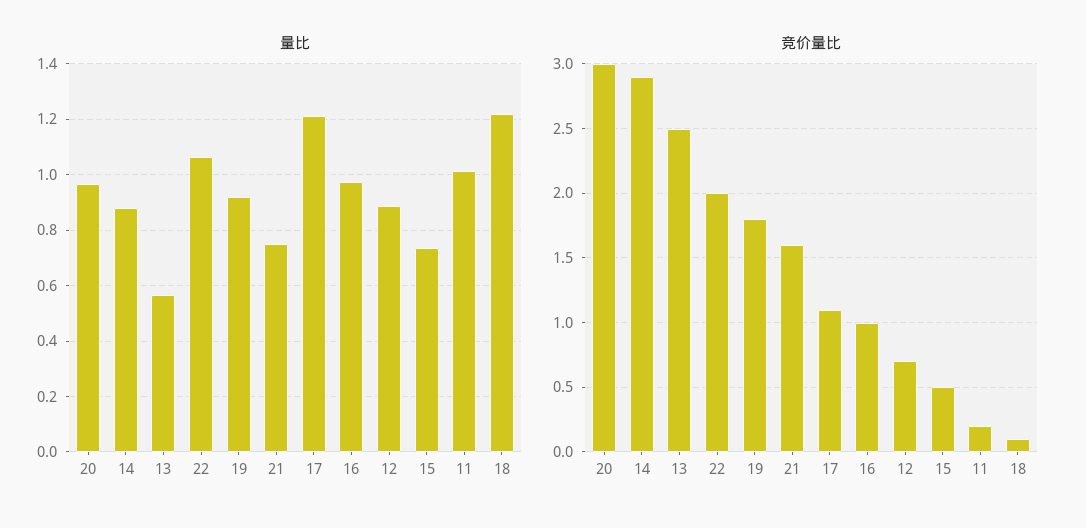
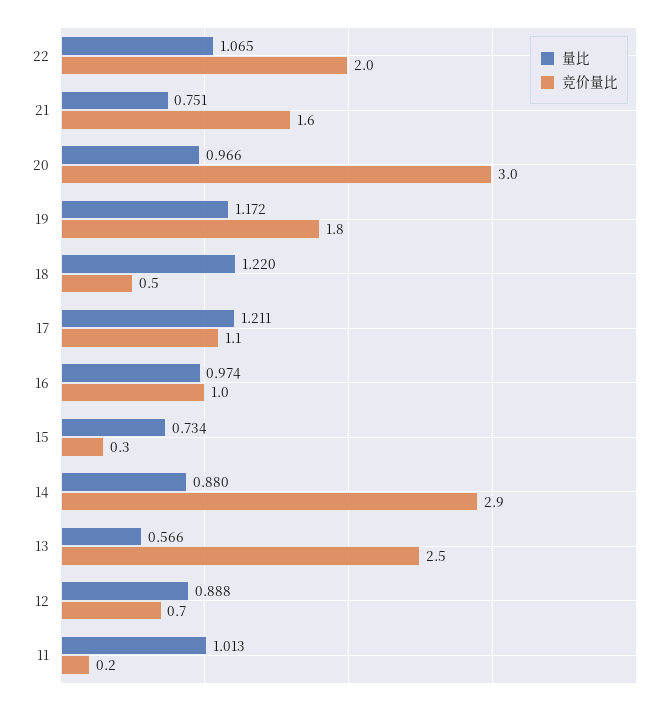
  {
    "量比": {
      "20": 0.966,
      "14": 0.88,
      "13": 0.566,
      "22": 1.065,
-     "19": 0.925,
+     "19": 1.172,
      "21": 0.751,
      "17": 1.211,
      "16": 0.974,
      "12": 0.888,
      "15": 0.734,
      "11": 1.013,
      "18": 1.22
    },
    "竞价量比": {
      "20": 3,
      "14": 2.9,
      "13": 2.5,
      "22": 2,
      "19": 1.8,
      "21": 1.6,
      "17": 1.1,
      "16": 1,
      "12": 0.7,
-     "15": 0.5,
+     "15": 0.3,
      "11": 0.2,
-     "18": 0.1
+     "18": 0.5
    }
  }

